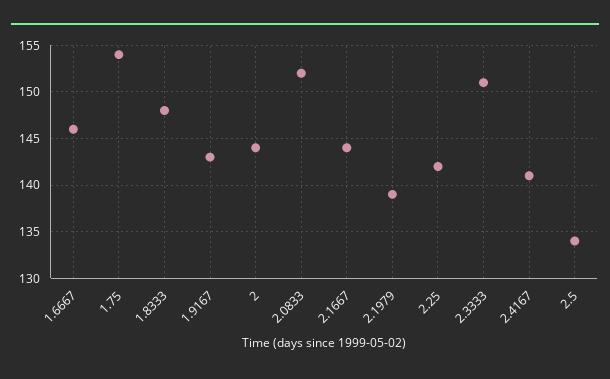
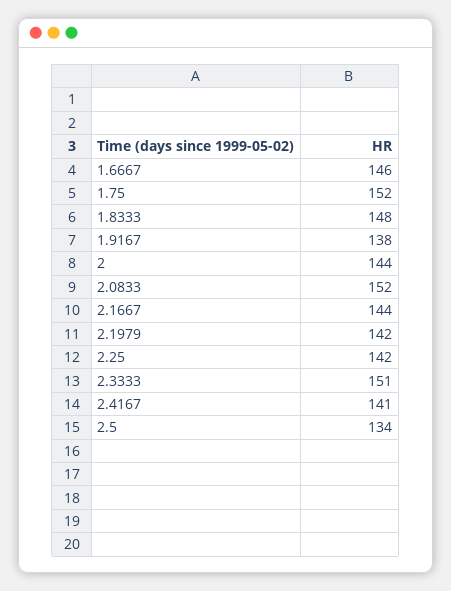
  {
    "1.6667": 146,
-   "1.75": 154,
+   "1.75": 152,
    "1.8333": 148,
-   "1.9167": 143,
+   "1.9167": 138,
    "2": 144,
    "2.0833": 152,
    "2.1667": 144,
-   "2.1979": 139,
+   "2.1979": 142,
    "2.25": 142,
    "2.3333": 151,
    "2.4167": 141,
    "2.5": 134
  }

